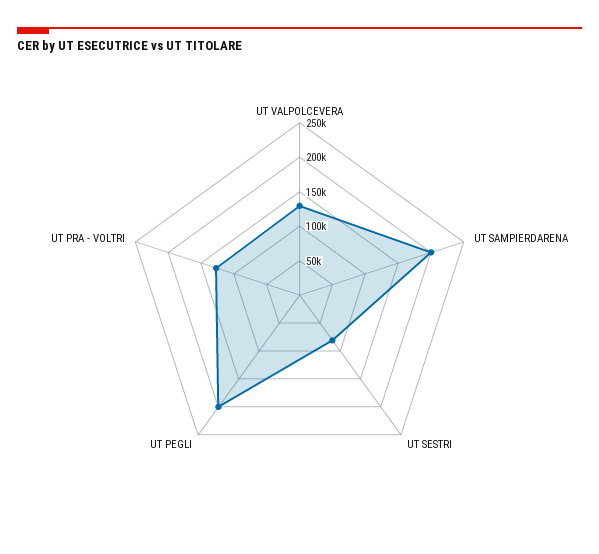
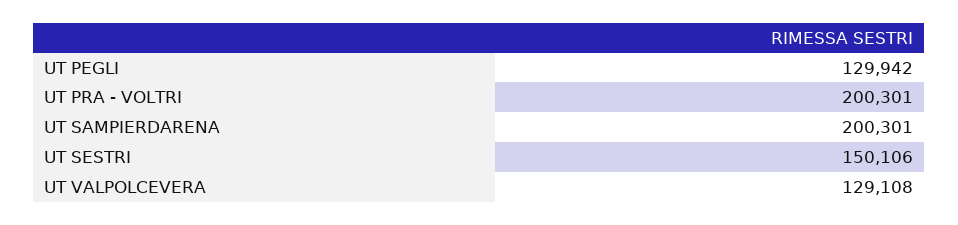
  {
    "UT VALPOLCEVERA": 129108,
    "UT SAMPIERDARENA": 200301,
-   "UT SESTRI": 75000,
+   "UT SESTRI": 150106,
-   "UT PEGLI": 200000,
+   "UT PEGLI": 129942,
-   "UT PRA - VOLTRI": 125000
+   "UT PRA - VOLTRI": 200301
  }

